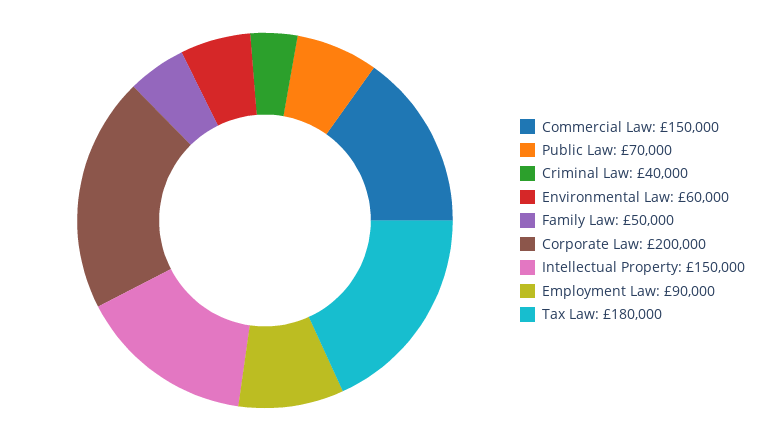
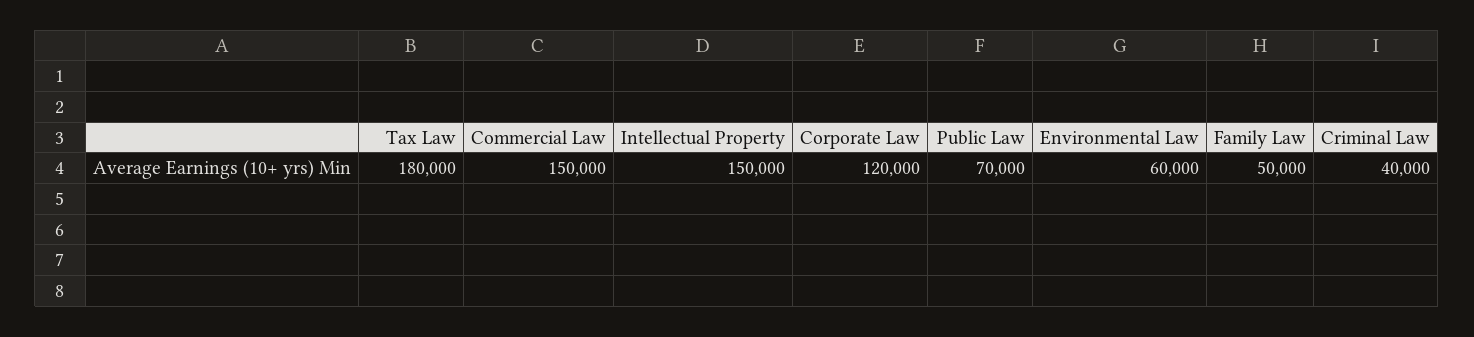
  {
    "Commercial Law": 150000,
    "Public Law": 70000,
    "Criminal Law": 40000,
    "Environmental Law": 60000,
    "Family Law": 50000,
-   "Corporate Law": 200000,
+   "Corporate Law": 120000,
    "Intellectual Property": 150000,
-   "Employment Law": 90000,
    "Tax Law": 180000
  }

